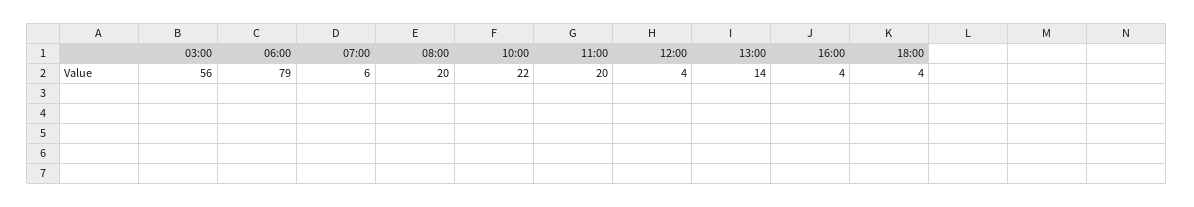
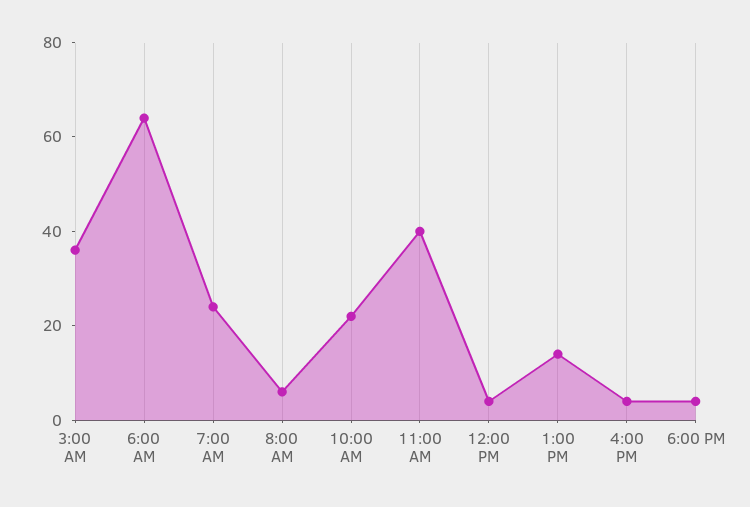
  {
-   "03:00": 56,
+   "03:00": 35,
-   "06:00": 79,
+   "06:00": 65,
-   "07:00": 6,
+   "07:00": 25,
-   "08:00": 20,
+   "08:00": 5,
    "10:00": 22,
-   "11:00": 20,
+   "11:00": 40,
    "12:00": 4,
    "13:00": 14,
    "16:00": 4,
    "18:00": 4
  }

